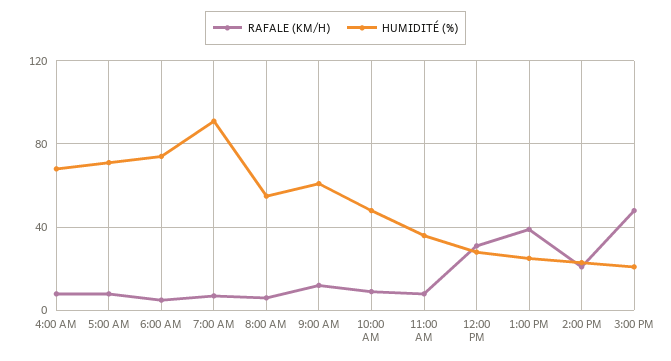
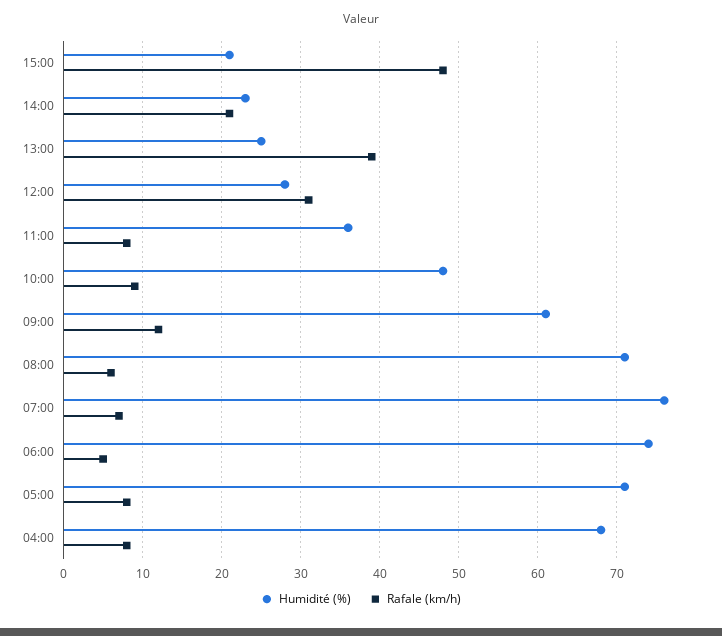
  {
    "RAFALE (KM/H)": {
      "4:00 AM": 8,
      "5:00 AM": 8,
      "6:00 AM": 5,
      "7:00 AM": 7,
      "8:00 AM": 6,
      "9:00 AM": 12,
      "10:00 AM": 9,
      "11:00 AM": 8,
      "12:00 PM": 31,
      "1:00 PM": 39,
      "2:00 PM": 21,
      "3:00 PM": 48
    },
    "HUMIDITÉ (%)": {
      "4:00 AM": 68,
      "5:00 AM": 71,
      "6:00 AM": 74,
-     "7:00 AM": 90,
+     "7:00 AM": 76,
-     "8:00 AM": 55,
+     "8:00 AM": 71,
      "9:00 AM": 61,
      "10:00 AM": 48,
      "11:00 AM": 36,
      "12:00 PM": 28,
      "1:00 PM": 25,
      "2:00 PM": 23,
      "3:00 PM": 21
    }
  }

